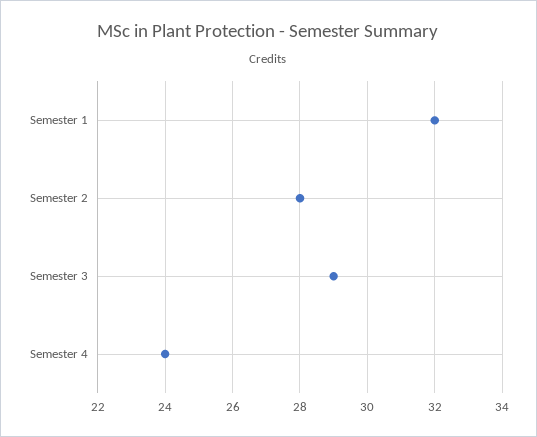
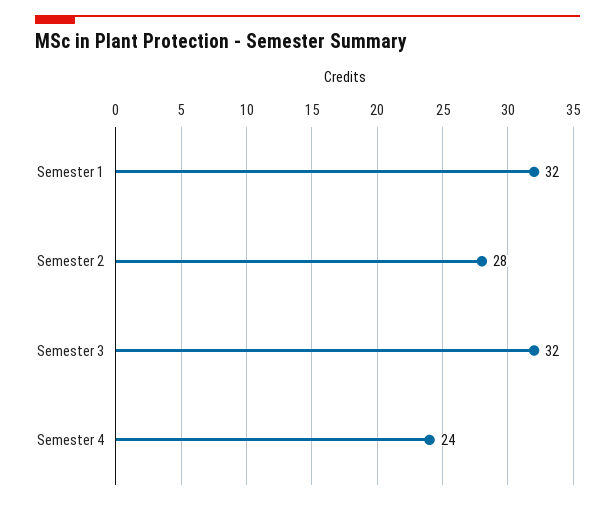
  {
    "Semester 1": 32,
    "Semester 2": 28,
-   "Semester 3": 29,
+   "Semester 3": 32,
    "Semester 4": 24
  }

